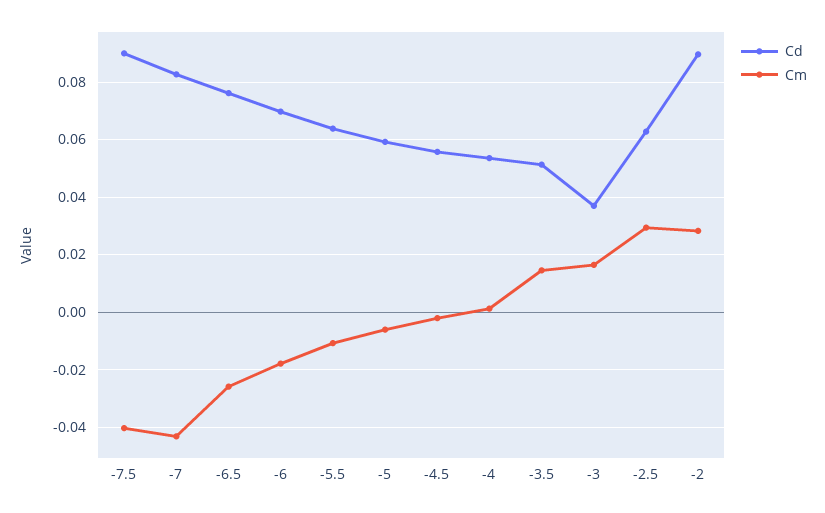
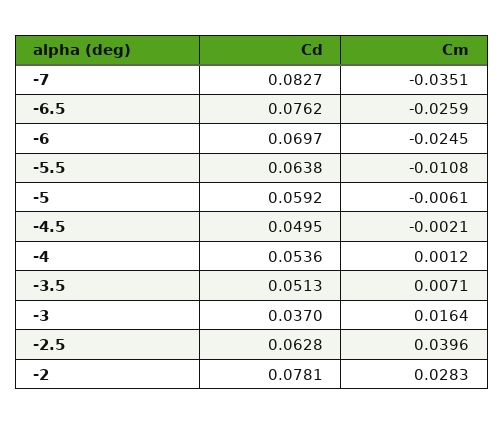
  {
    "Cd": {
-     "-7.5": 0.09,
      "-7": 0.0827,
      "-6.5": 0.0762,
      "-6": 0.0697,
      "-5.5": 0.0638,
      "-5": 0.0592,
-     "-4.5": 0.055,
+     "-4.5": 0.0495,
      "-4": 0.0536,
      "-3.5": 0.0513,
      "-3": 0.037,
      "-2.5": 0.0628,
-     "-2": 0.09
+     "-2": 0.0781
    },
    "Cm": {
-     "-7.5": -0.04,
-     "-7": -0.0425,
+     "-7": -0.0351,
      "-6.5": -0.0259,
-     "-6": -0.0175,
+     "-6": -0.0245,
      "-5.5": -0.0108,
      "-5": -0.0061,
      "-4.5": -0.0021,
      "-4": 0.0012,
-     "-3.5": 0.015,
+     "-3.5": 0.0071,
      "-3": 0.0164,
-     "-2.5": 0.03,
+     "-2.5": 0.0396,
      "-2": 0.0283
    }
  }

